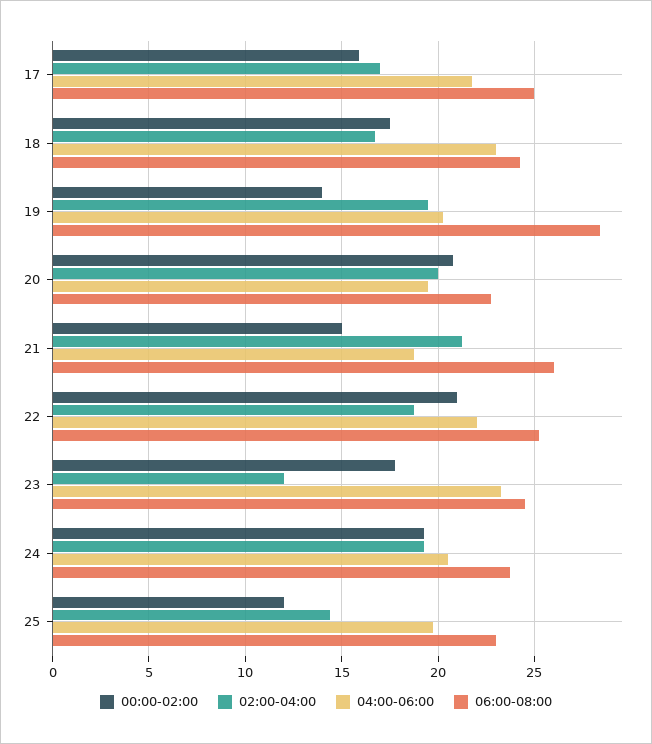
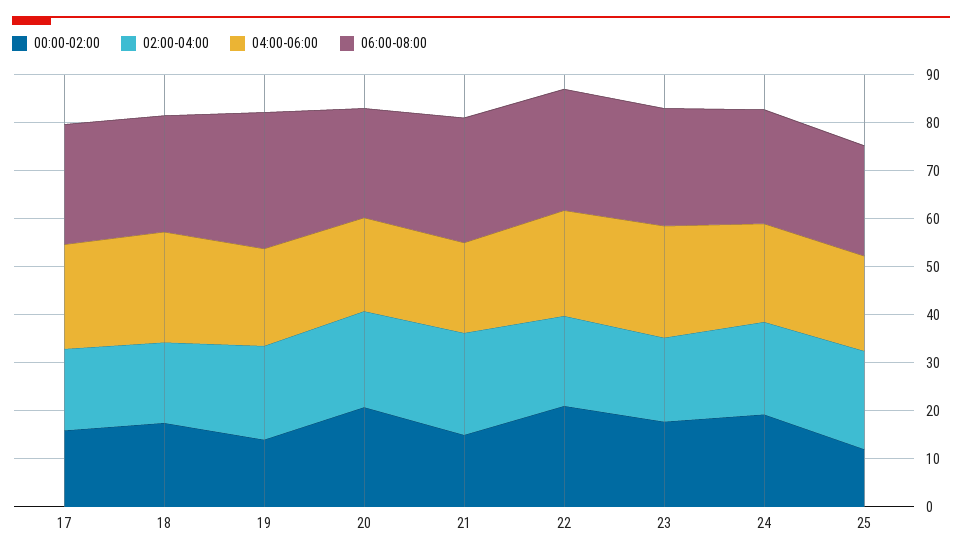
  {
    "00:00-02:00": {
      "17": 16,
      "18": 17.5,
      "19": 14,
      "20": 21,
      "21": 15,
      "22": 21,
      "23": 18,
      "24": 19.5,
      "25": 12
    },
    "02:00-04:00": {
      "17": 17,
      "18": 17,
      "19": 19.5,
      "20": 20,
      "21": 21.5,
      "22": 19,
-     "23": 12,
+     "23": 18,
      "24": 19.5,
-     "25": 14.5
+     "25": 20
    },
    "04:00-06:00": {
      "17": 22,
      "18": 23,
      "19": 20.5,
      "20": 19.5,
      "21": 19,
      "22": 22,
      "23": 23.5,
      "24": 20.5,
      "25": 20
    },
    "06:00-08:00": {
      "17": 25,
      "18": 24.5,
      "19": 28.5,
      "20": 23,
      "21": 26,
      "22": 25.5,
      "23": 24.5,
      "24": 24,
      "25": 23
    }
  }

